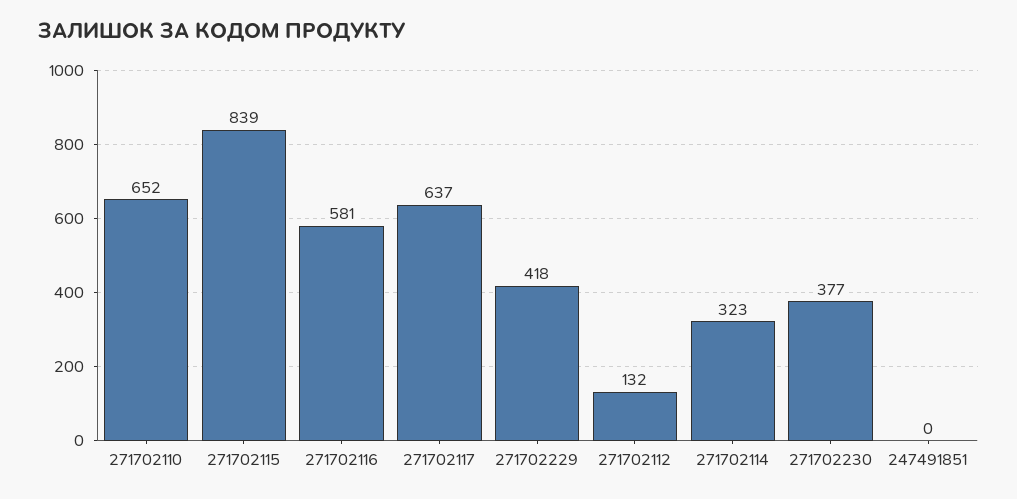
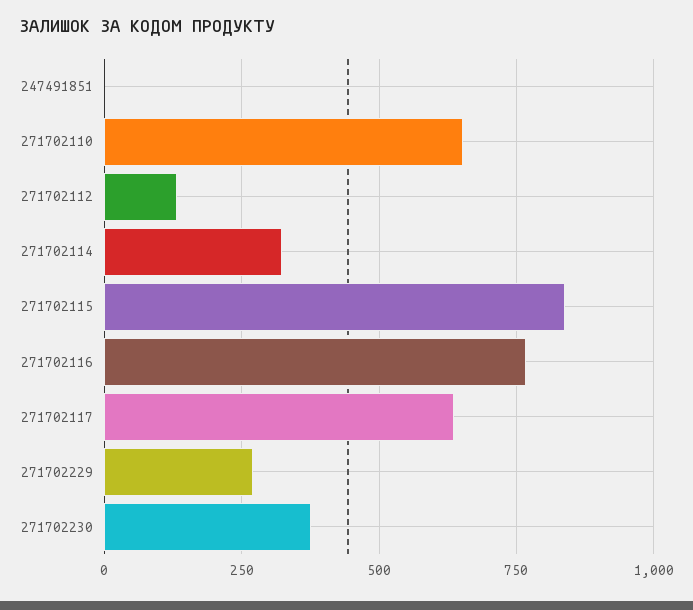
  {
    "271702110": 652,
    "271702115": 839,
-   "271702116": 581,
+   "271702116": 775,
    "271702117": 637,
-   "271702229": 418,
+   "271702229": 275,
    "271702112": 132,
    "271702114": 323,
    "271702230": 377,
    "247491851": 0
  }

